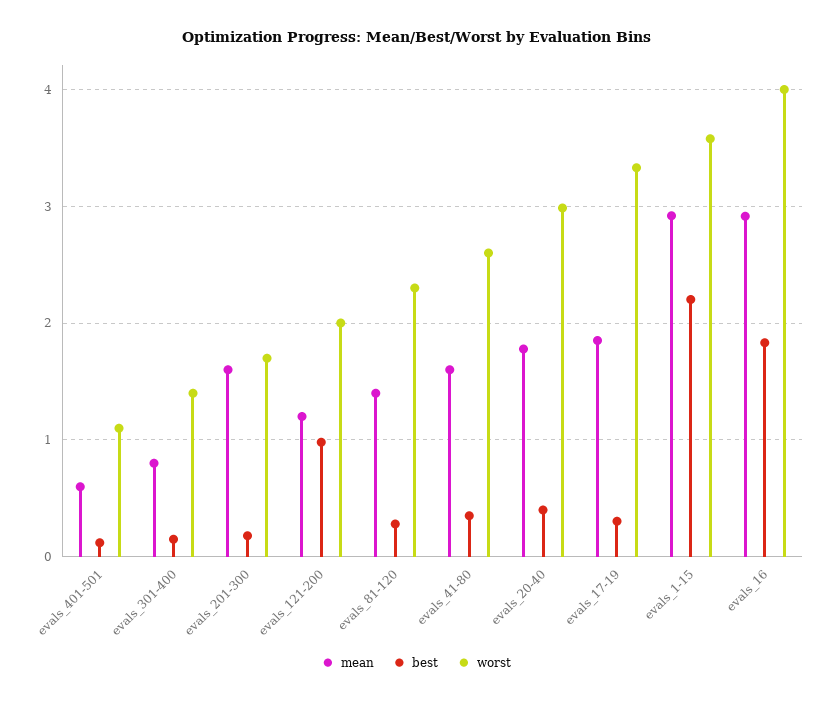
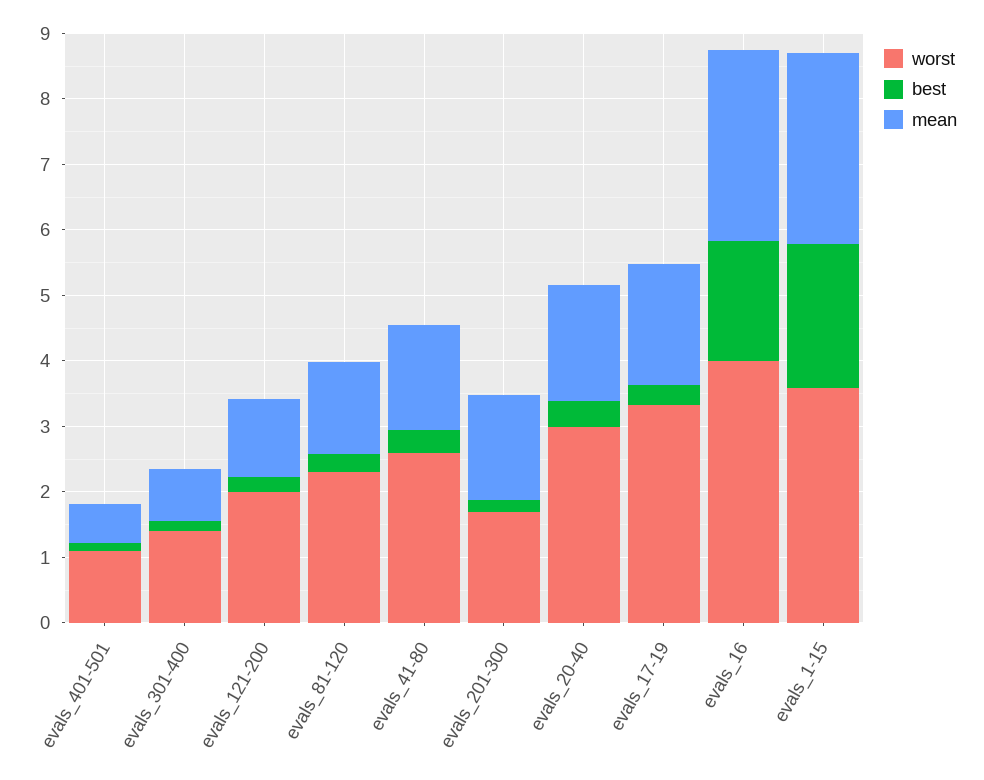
  {
    "mean": {
      "evals_401-501": 0.6,
      "evals_301-400": 0.8,
      "evals_201-300": 1.6,
      "evals_121-200": 1.2,
      "evals_81-120": 1.4,
      "evals_41-80": 1.6,
      "evals_20-40": 1.8,
      "evals_17-19": 1.9,
      "evals_1-15": 2.9,
      "evals_16": 2.9
    },
    "best": {
      "evals_401-501": 0.1,
      "evals_301-400": 0.2,
      "evals_201-300": 0.2,
-     "evals_121-200": 1,
+     "evals_121-200": 0.2,
      "evals_81-120": 0.3,
      "evals_41-80": 0.4,
      "evals_20-40": 0.4,
      "evals_17-19": 0.3,
      "evals_1-15": 2.2,
      "evals_16": 1.8
    },
    "worst": {
      "evals_401-501": 1.1,
      "evals_301-400": 1.4,
      "evals_201-300": 1.7,
      "evals_121-200": 2,
      "evals_81-120": 2.3,
      "evals_41-80": 2.6,
      "evals_20-40": 3,
      "evals_17-19": 3.3,
      "evals_1-15": 3.6,
      "evals_16": 4
    }
  }

